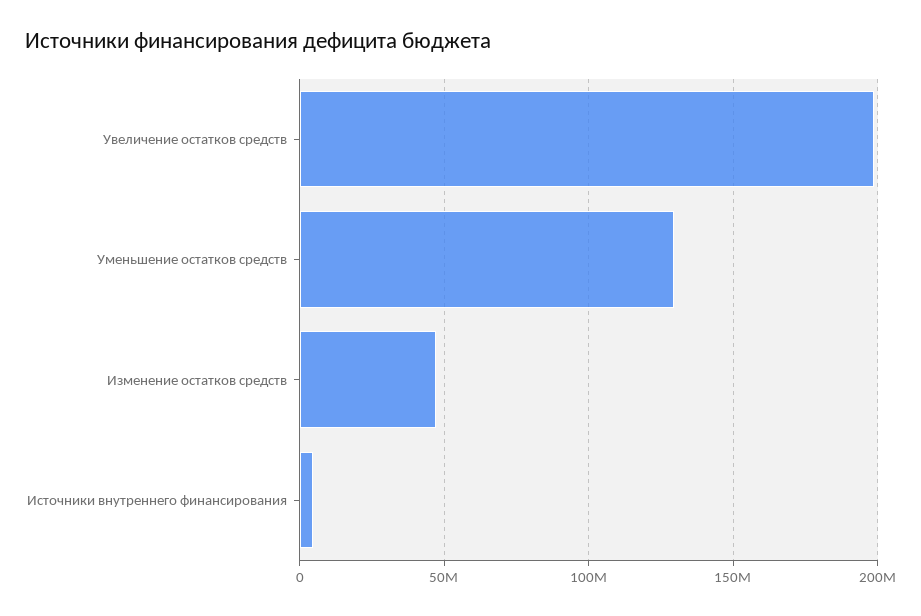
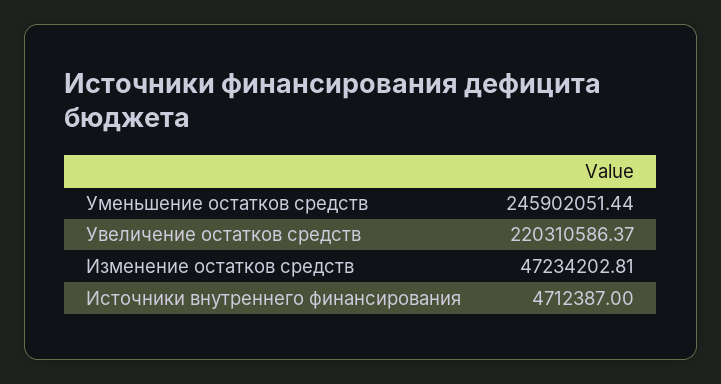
  {
-   "Увеличение остатков средств": 200000000,
+   "Увеличение остатков средств": 220310586.37,
-   "Уменьшение остатков средств": 130000000,
+   "Уменьшение остатков средств": 245902051.44,
    "Изменение остатков средств": 47234202.81,
    "Источники внутреннего финансирования": 4712387
  }

